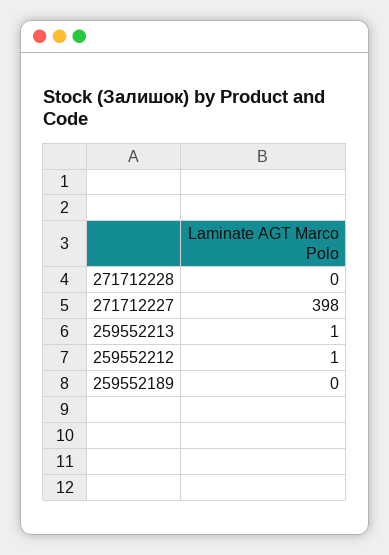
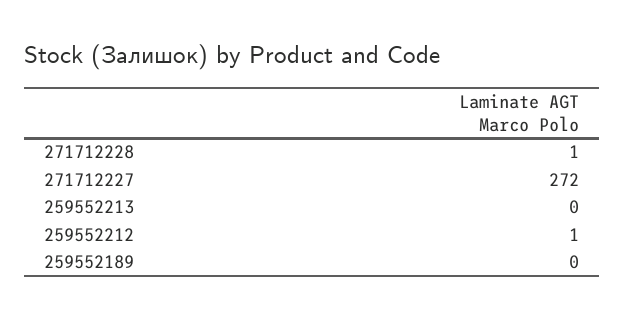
  {
-   "271712228": 0,
+   "271712228": 1,
-   "271712227": 398,
+   "271712227": 272,
-   "259552213": 1,
+   "259552213": 0,
    "259552212": 1,
    "259552189": 0
  }

